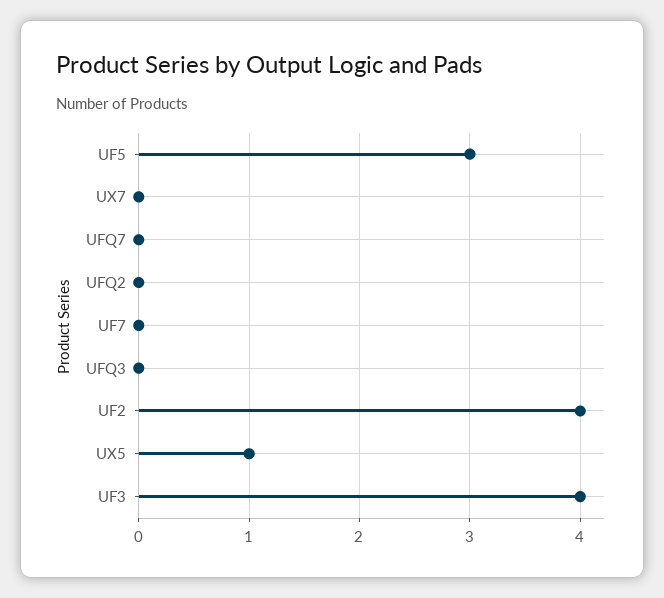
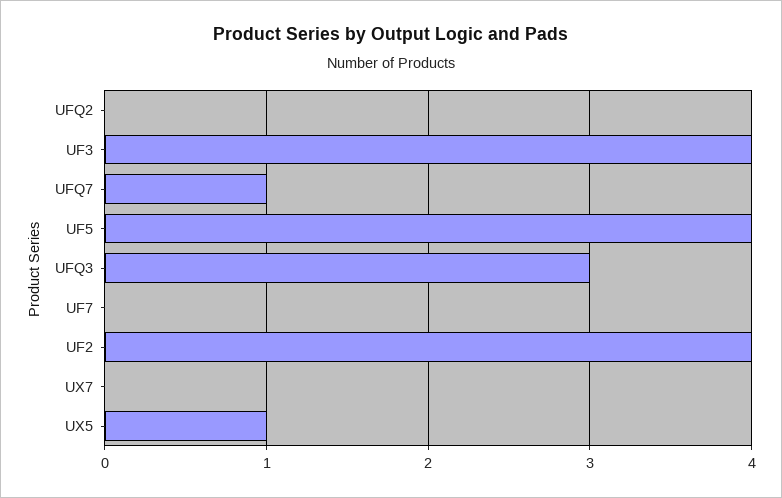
  {
-   "UF5": 3,
+   "UF5": 4,
    "UX7": 0,
-   "UFQ7": 0,
+   "UFQ7": 1,
    "UFQ2": 0,
    "UF7": 0,
-   "UFQ3": 0,
+   "UFQ3": 3,
    "UF2": 4,
    "UX5": 1,
    "UF3": 4
  }

